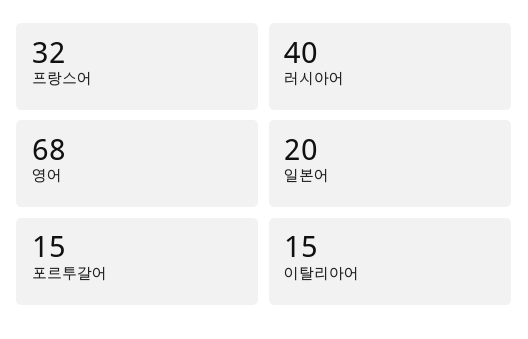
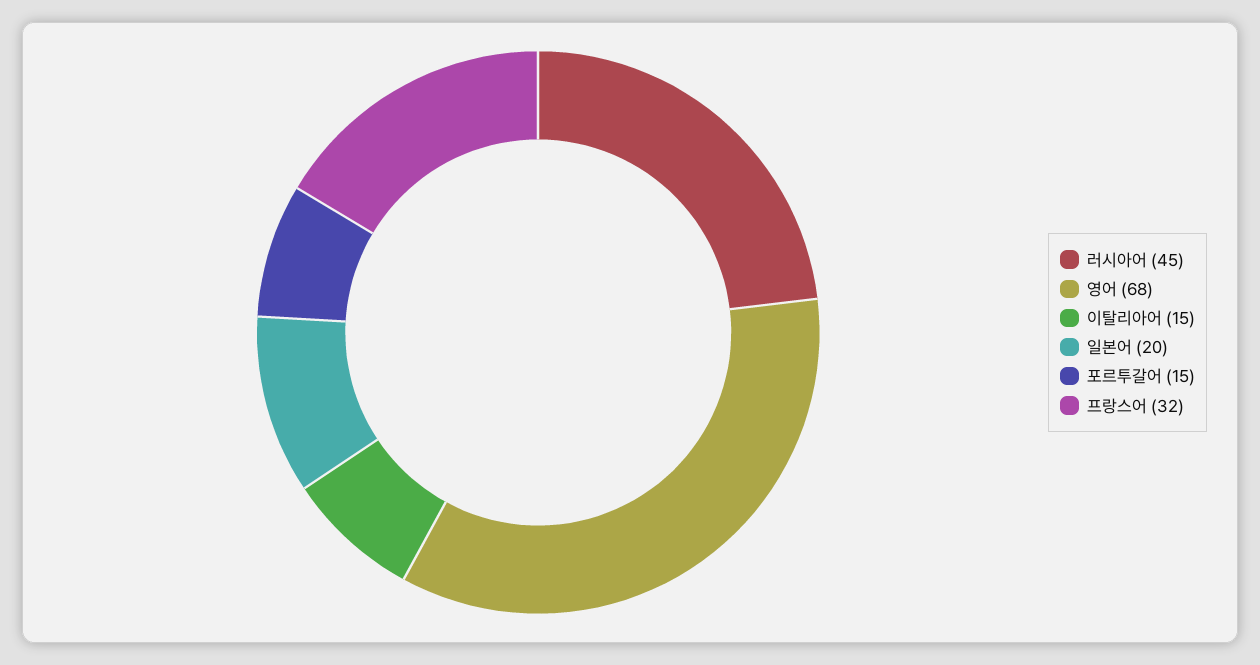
  {
    "프랑스어": 32,
-   "러시아어": 40,
+   "러시아어": 45,
    "영어": 68,
    "일본어": 20,
    "포르투갈어": 15,
    "이탈리아어": 15
  }

